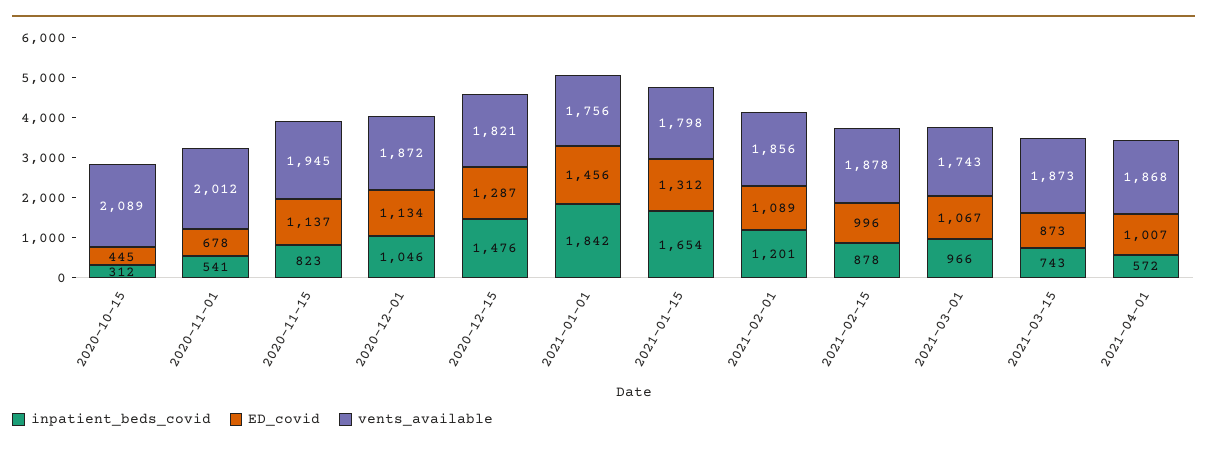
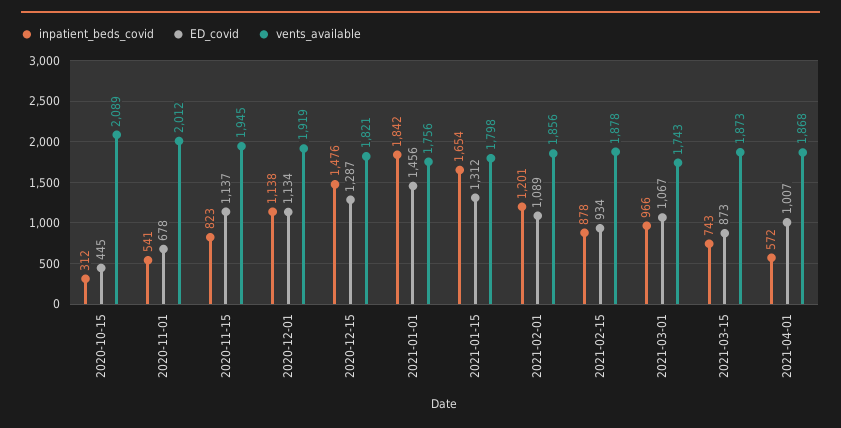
  {
    "inpatient_beds_covid": {
      "2020-10-15": 312,
      "2020-11-01": 541,
      "2020-11-15": 823,
-     "2020-12-01": 1046,
+     "2020-12-01": 1138,
      "2020-12-15": 1476,
      "2021-01-01": 1842,
      "2021-01-15": 1654,
      "2021-02-01": 1201,
      "2021-02-15": 878,
      "2021-03-01": 966,
      "2021-03-15": 743,
      "2021-04-01": 572
    },
    "ED_covid": {
      "2020-10-15": 445,
      "2020-11-01": 678,
      "2020-11-15": 1137,
      "2020-12-01": 1134,
      "2020-12-15": 1287,
      "2021-01-01": 1456,
      "2021-01-15": 1312,
      "2021-02-01": 1089,
-     "2021-02-15": 996,
+     "2021-02-15": 934,
      "2021-03-01": 1067,
      "2021-03-15": 873,
      "2021-04-01": 1007
    },
    "vents_available": {
      "2020-10-15": 2089,
      "2020-11-01": 2012,
      "2020-11-15": 1945,
-     "2020-12-01": 1872,
+     "2020-12-01": 1919,
      "2020-12-15": 1821,
      "2021-01-01": 1756,
      "2021-01-15": 1798,
      "2021-02-01": 1856,
      "2021-02-15": 1878,
      "2021-03-01": 1743,
      "2021-03-15": 1873,
      "2021-04-01": 1868
    }
  }

